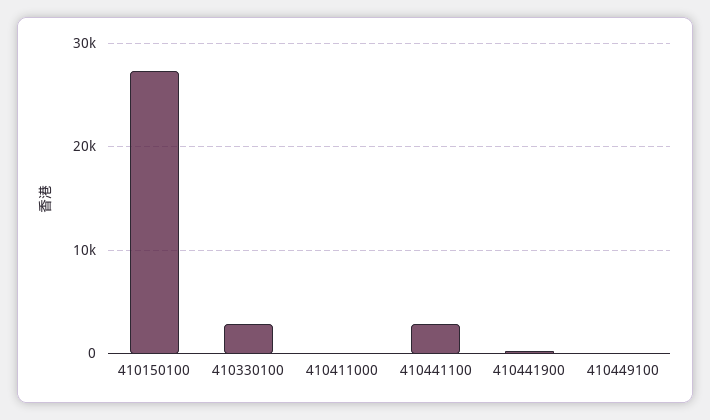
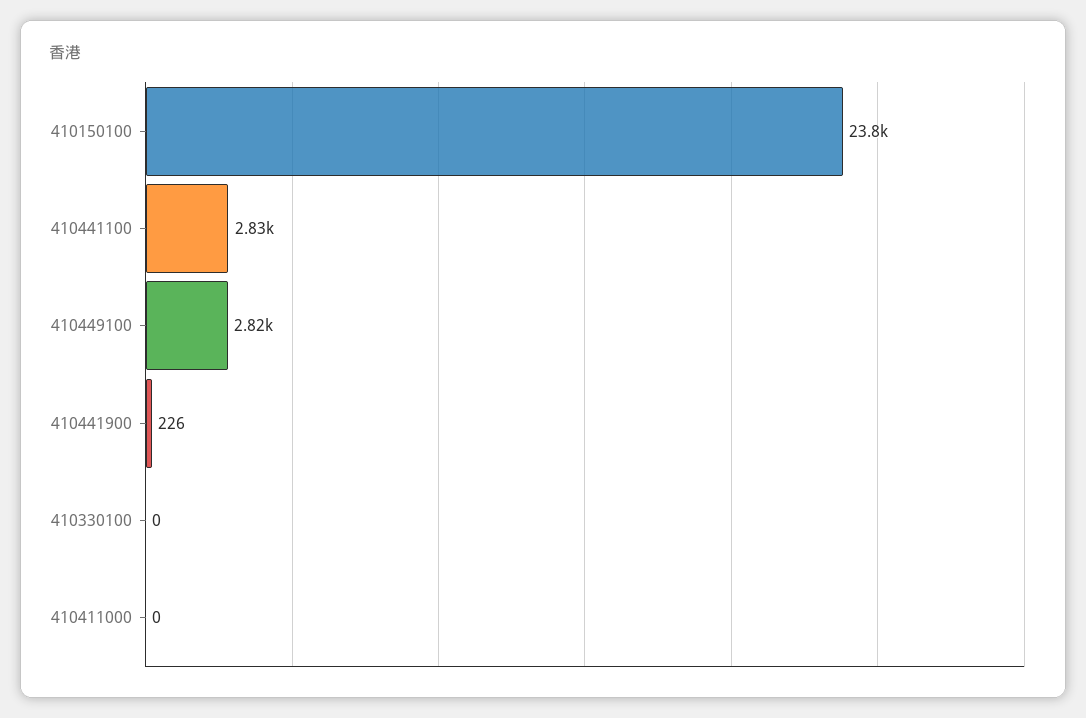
  {
-   "410150100": 27000,
+   "410150100": 23800,
-   "410330100": 3000,
+   "410330100": 0,
    "410411000": 0,
    "410441100": 2830,
    "410441900": 226,
-   "410449100": 0
+   "410449100": 2820
  }

